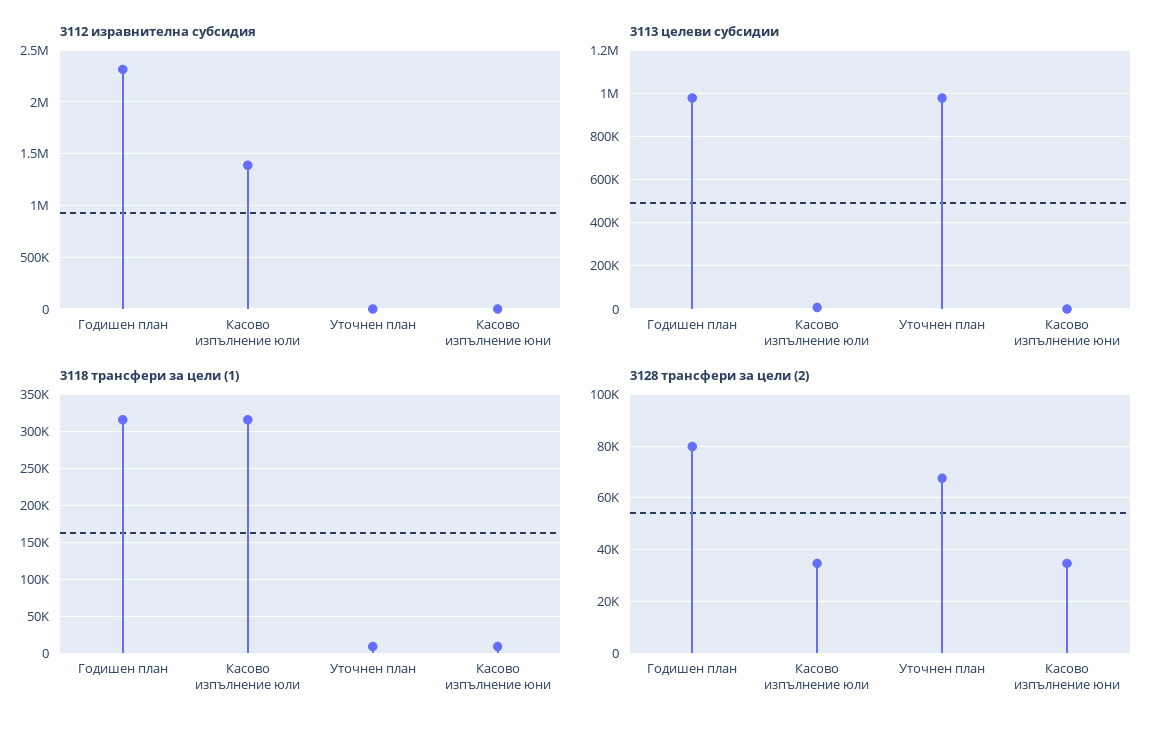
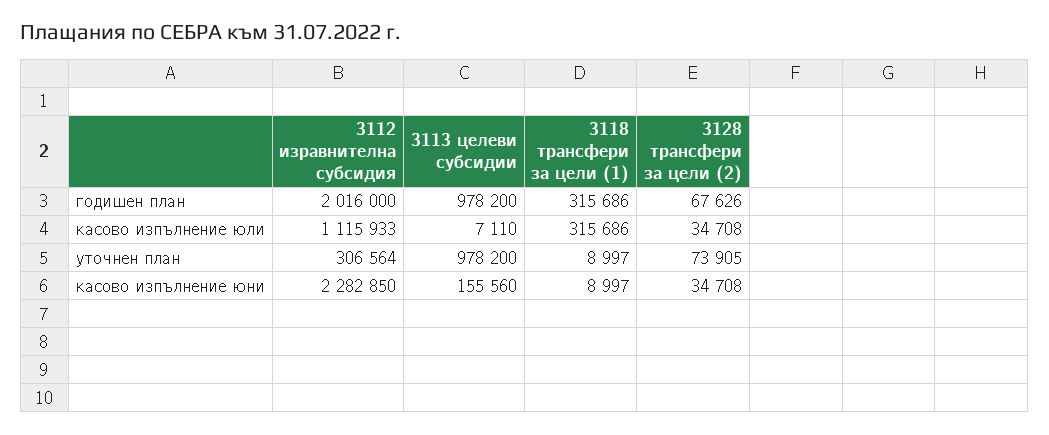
  {
    "3112 изравнителна субсидия": {
-     "Годишен план": 2300000,
+     "Годишен план": 2016000,
-     "Касово изпълнение юли": 1400000,
+     "Касово изпълнение юли": 1115933,
-     "Уточнен план": 0,
+     "Уточнен план": 306564,
-     "Касово изпълнение юни": 0
+     "Касово изпълнение юни": 2282850
    },
    "3113 целеви субсидии": {
      "Годишен план": 978200,
      "Касово изпълнение юли": 7110,
      "Уточнен план": 978200,
-     "Касово изпълнение юни": 0
+     "Касово изпълнение юни": 155560
    },
    "3118 трансфери за цели (1)": {
      "Годишен план": 315686,
      "Касово изпълнение юли": 315686,
      "Уточнен план": 8997,
      "Касово изпълнение юни": 8997
    },
    "3128 трансфери за цели (2)": {
-     "Годишен план": 80000,
+     "Годишен план": 67626,
      "Касово изпълнение юли": 34708,
-     "Уточнен план": 67500,
+     "Уточнен план": 73905,
      "Касово изпълнение юни": 34708
    }
  }

